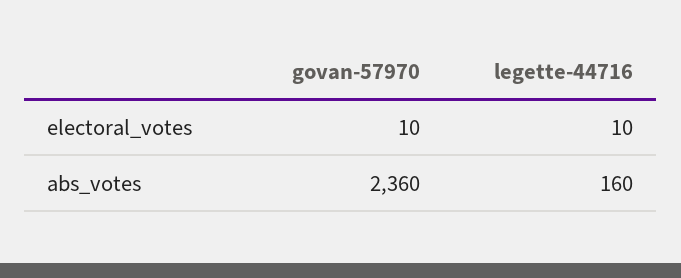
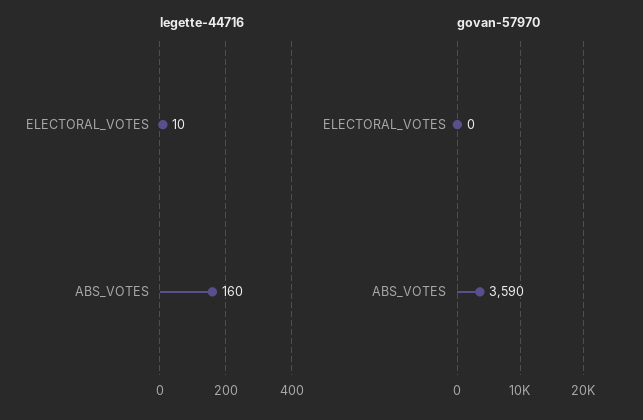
  {
    "govan-57970": {
-     "electoral_votes": 10,
+     "electoral_votes": 0,
-     "abs_votes": 2360
+     "abs_votes": 3590
    },
    "legette-44716": {
      "electoral_votes": 10,
      "abs_votes": 160
    }
  }

